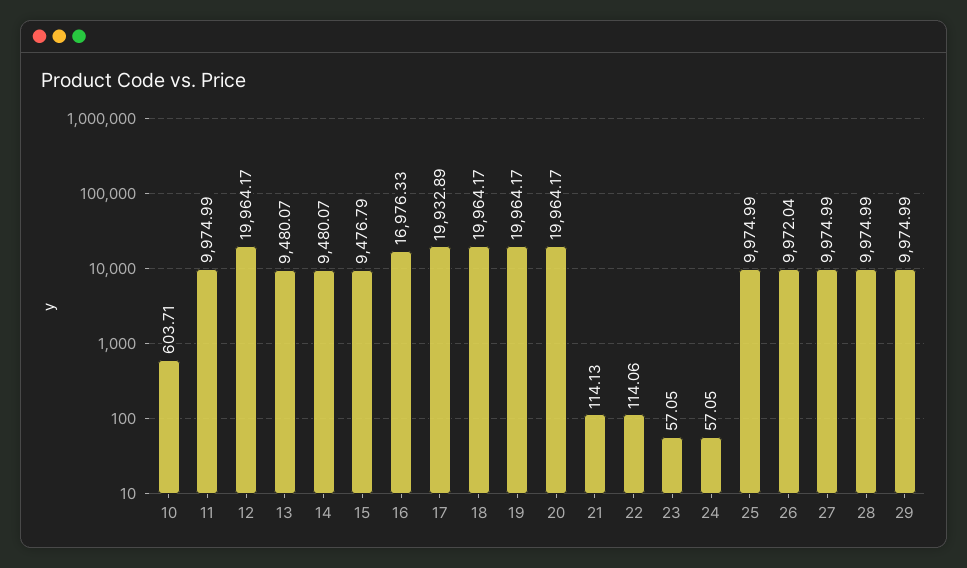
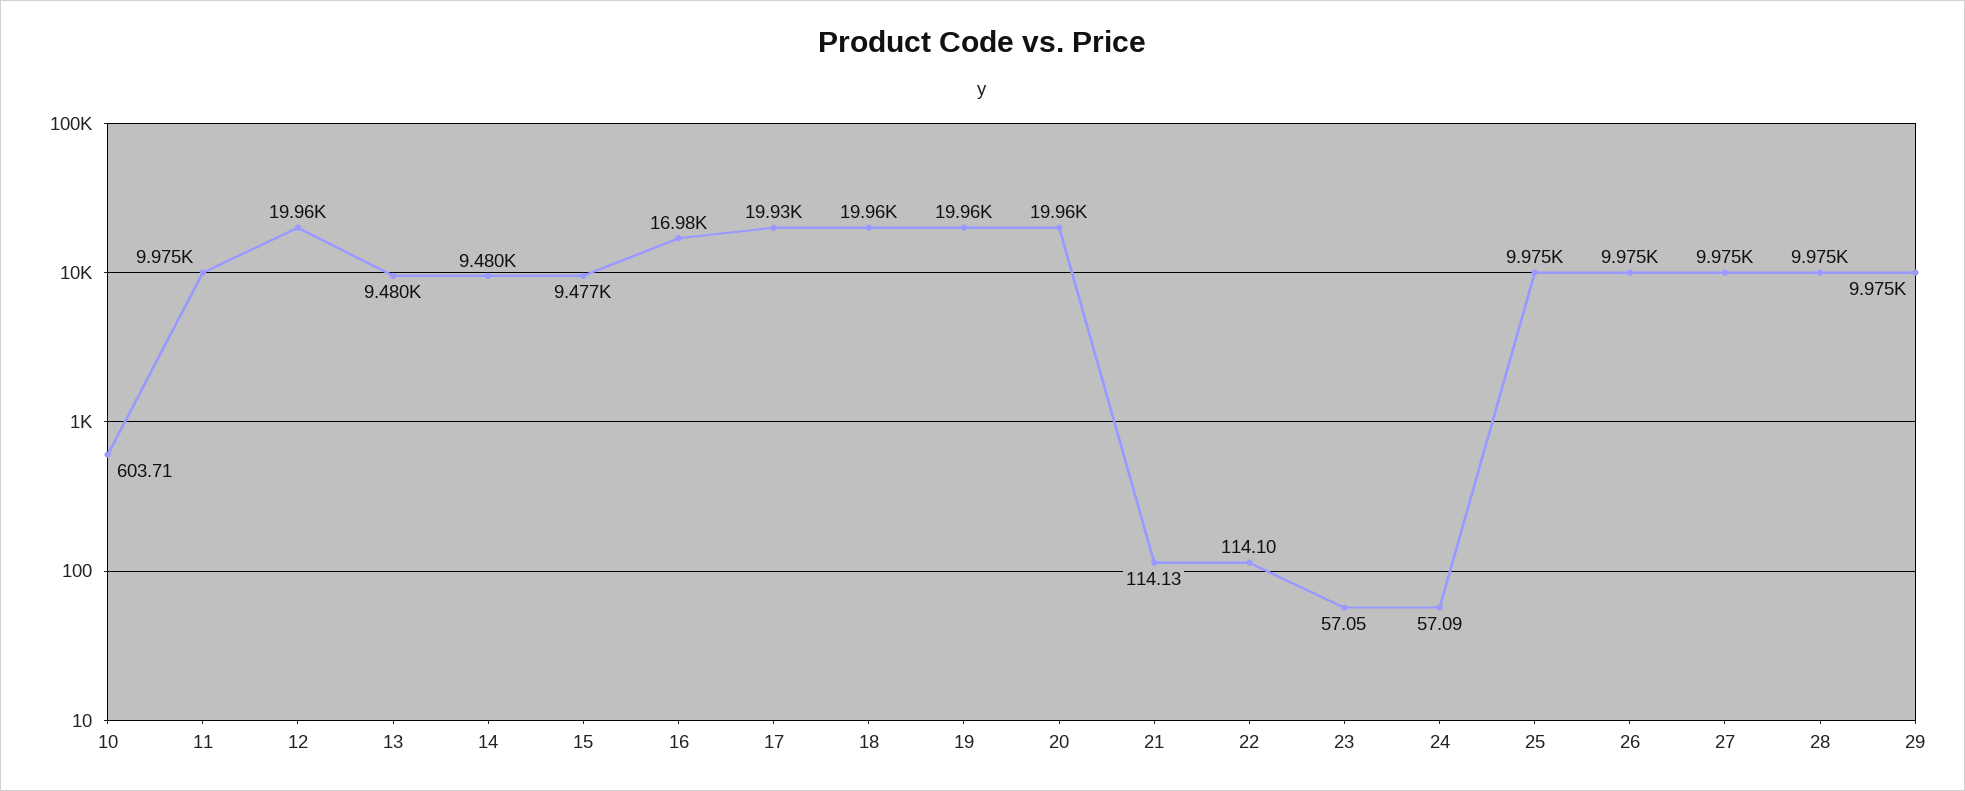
  {
    "10": 603.71,
    "11": 9974.99,
    "12": 19964.17,
    "13": 9480.07,
    "14": 9480.07,
    "15": 9476.79,
    "16": 16976.33,
    "17": 19932.89,
    "18": 19964.17,
    "19": 19964.17,
    "20": 19964.17,
    "21": 114.13,
-   "22": 114.06,
+   "22": 114.1,
    "23": 57.05,
-   "24": 57.05,
+   "24": 57.09,
    "25": 9974.99,
-   "26": 9972.04,
+   "26": 9975,
    "27": 9974.99,
    "28": 9974.99,
    "29": 9974.99
  }

